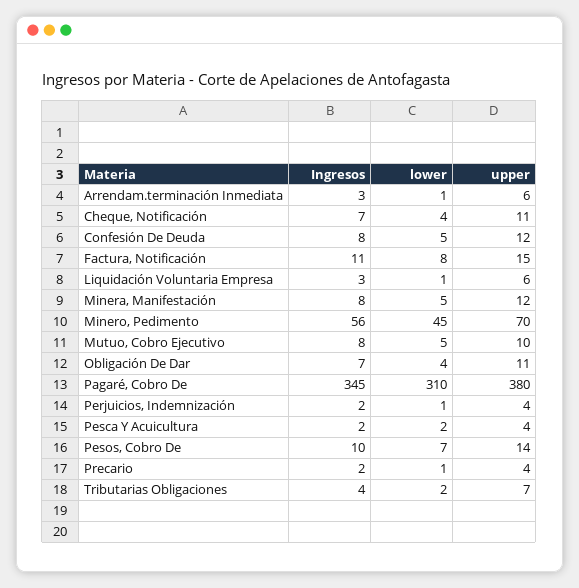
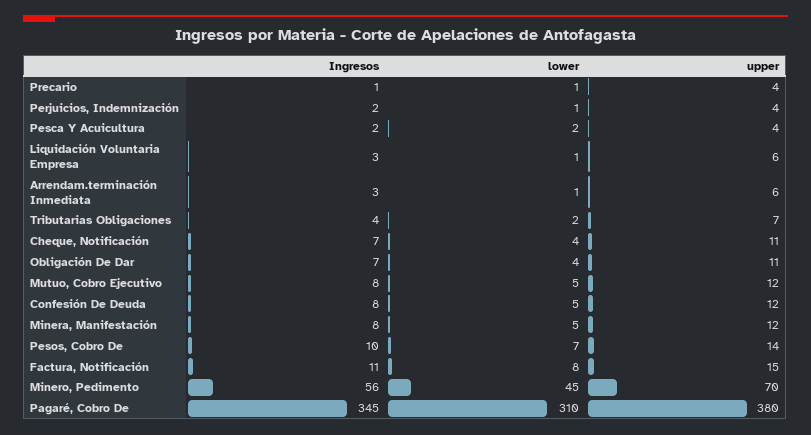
  {
    "Ingresos": {
      "Arrendam.terminación Inmediata": 3,
      "Cheque, Notificación": 7,
      "Confesión De Deuda": 8,
      "Factura, Notificación": 11,
      "Liquidación Voluntaria Empresa": 3,
      "Minera, Manifestación": 8,
      "Minero, Pedimento": 56,
      "Mutuo, Cobro Ejecutivo": 8,
      "Obligación De Dar": 7,
      "Pagaré, Cobro De": 345,
      "Perjuicios, Indemnización": 2,
      "Pesca Y Acuicultura": 2,
      "Pesos, Cobro De": 10,
-     "Precario": 2,
+     "Precario": 1,
      "Tributarias Obligaciones": 4
    },
    "lower": {
      "Arrendam.terminación Inmediata": 1,
      "Cheque, Notificación": 4,
      "Confesión De Deuda": 5,
      "Factura, Notificación": 8,
      "Liquidación Voluntaria Empresa": 1,
      "Minera, Manifestación": 5,
      "Minero, Pedimento": 45,
      "Mutuo, Cobro Ejecutivo": 5,
      "Obligación De Dar": 4,
      "Pagaré, Cobro De": 310,
      "Perjuicios, Indemnización": 1,
      "Pesca Y Acuicultura": 2,
      "Pesos, Cobro De": 7,
      "Precario": 1,
      "Tributarias Obligaciones": 2
    },
    "upper": {
      "Arrendam.terminación Inmediata": 6,
      "Cheque, Notificación": 11,
      "Confesión De Deuda": 12,
      "Factura, Notificación": 15,
      "Liquidación Voluntaria Empresa": 6,
      "Minera, Manifestación": 12,
      "Minero, Pedimento": 70,
-     "Mutuo, Cobro Ejecutivo": 10,
+     "Mutuo, Cobro Ejecutivo": 12,
      "Obligación De Dar": 11,
      "Pagaré, Cobro De": 380,
      "Perjuicios, Indemnización": 4,
      "Pesca Y Acuicultura": 4,
      "Pesos, Cobro De": 14,
      "Precario": 4,
      "Tributarias Obligaciones": 7
    }
  }

